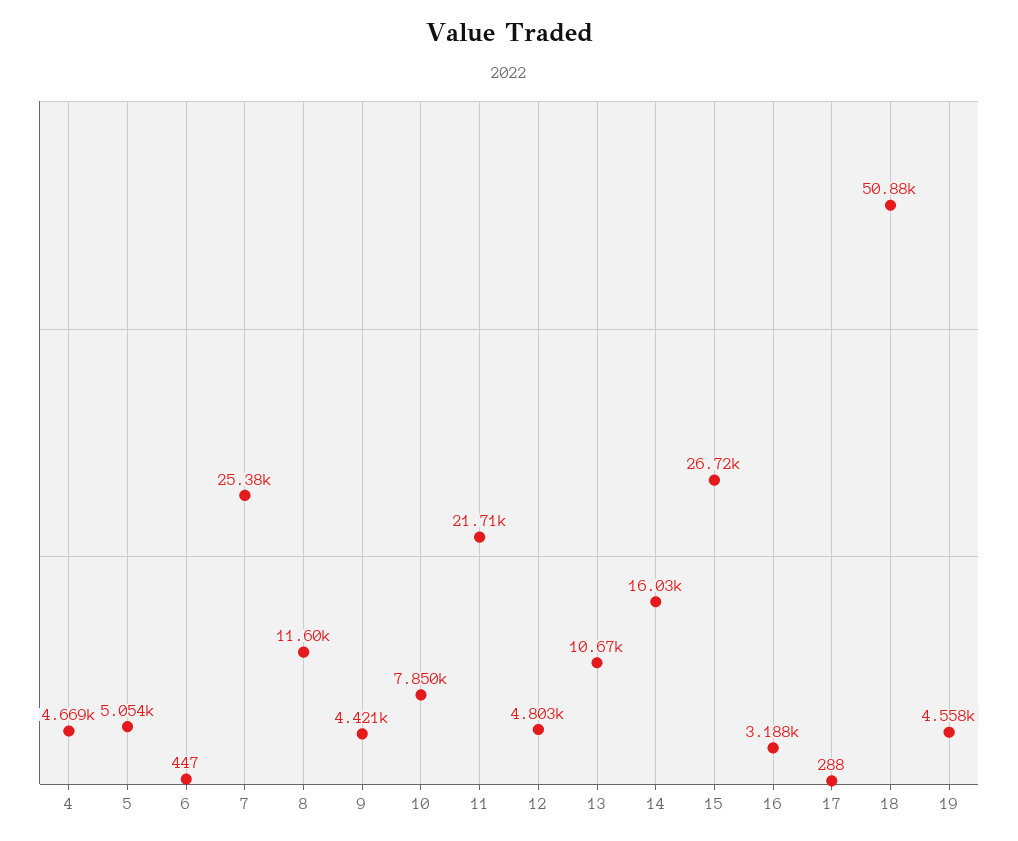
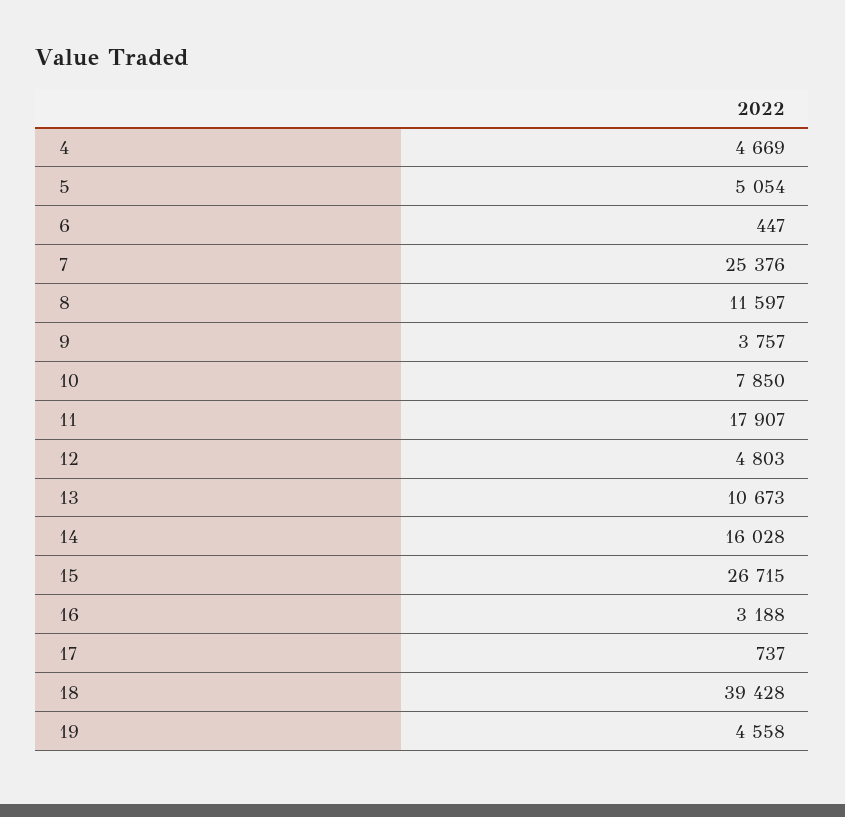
  {
    "4": 4669,
    "5": 5054,
    "6": 447,
    "7": 25376,
    "8": 11597,
-   "9": 4421,
+   "9": 3757,
    "10": 7850,
-   "11": 21710,
+   "11": 17907,
    "12": 4803,
    "13": 10673,
    "14": 16028,
    "15": 26715,
    "16": 3188,
-   "17": 288,
+   "17": 737,
-   "18": 50880,
+   "18": 39428,
    "19": 4558
  }

